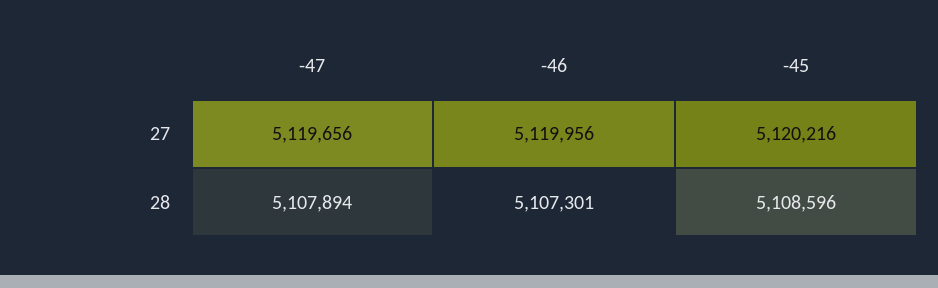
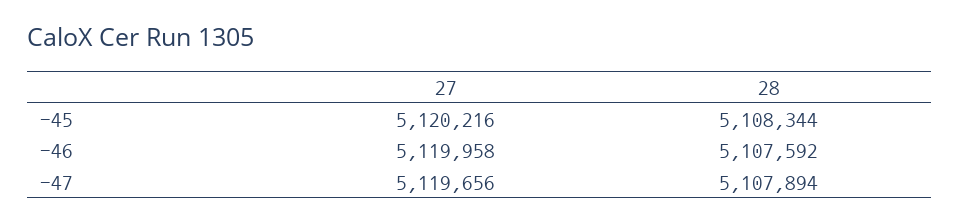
  {
    "-47": {
      "27": 5119656,
      "28": 5107894
    },
    "-46": {
-     "27": 5119956,
+     "27": 5119958,
-     "28": 5107301
+     "28": 5107592
    },
    "-45": {
      "27": 5120216,
-     "28": 5108596
+     "28": 5108344
    }
  }

